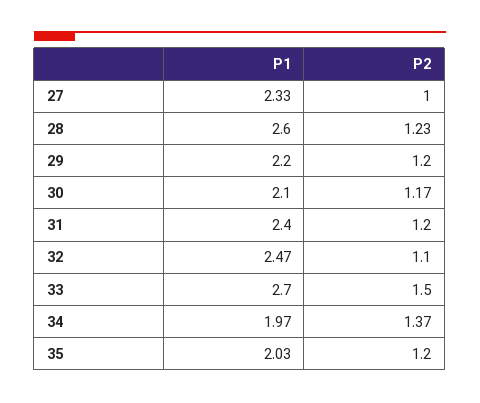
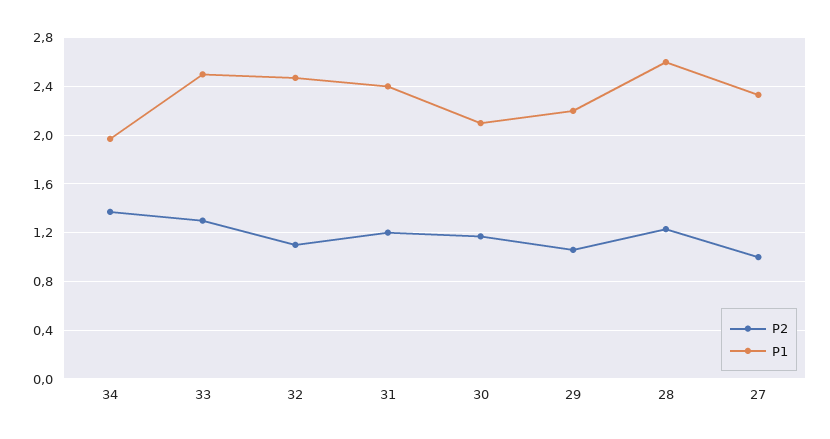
  {
    "P1": {
      "27": 2.33,
      "28": 2.6,
      "29": 2.2,
      "30": 2.1,
      "31": 2.4,
      "32": 2.47,
-     "33": 2.7,
+     "33": 2.5,
-     "34": 1.97,
+     "34": 1.97
-     "35": 2.03
    },
    "P2": {
      "27": 1,
      "28": 1.23,
-     "29": 1.2,
+     "29": 1.05,
      "30": 1.17,
      "31": 1.2,
      "32": 1.1,
-     "33": 1.5,
+     "33": 1.3,
-     "34": 1.37,
+     "34": 1.37
-     "35": 1.2
    }
  }

